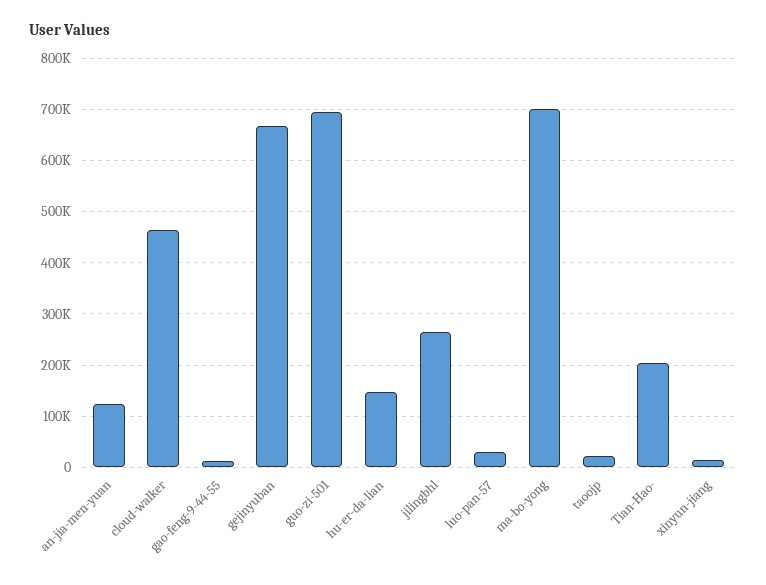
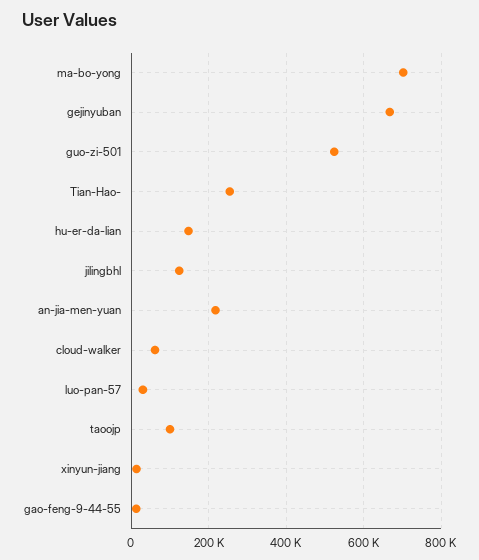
  {
-   "an-jia-men-yuan": 120000,
+   "an-jia-men-yuan": 220000,
-   "cloud-walker": 460000,
+   "cloud-walker": 60000,
    "gao-feng-9-44-55": 20000,
    "gejinyuban": 660000,
-   "guo-zi-501": 700000,
+   "guo-zi-501": 520000,
    "hu-er-da-lian": 140000,
-   "jilingbhl": 260000,
+   "jilingbhl": 120000,
    "luo-pan-57": 40000,
    "ma-bo-yong": 700000,
-   "taoojp": 20000,
+   "taoojp": 100000,
-   "Tian-Hao-": 200000,
+   "Tian-Hao-": 260000,
    "xinyun-jiang": 20000
  }

